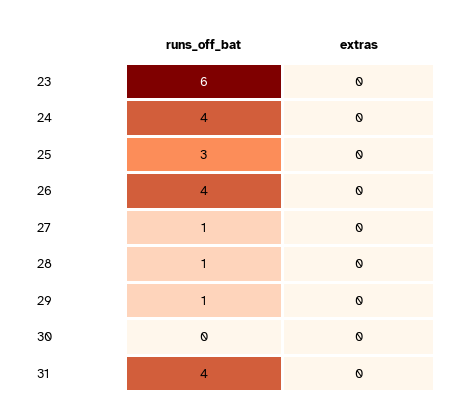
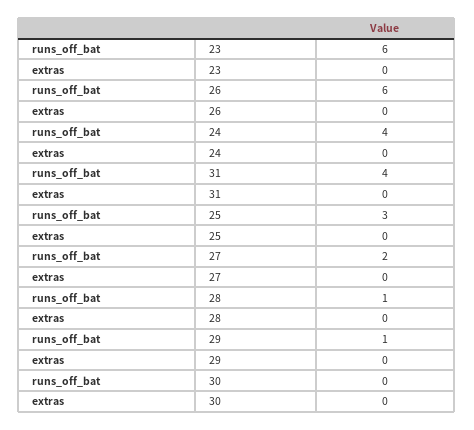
  {
    "runs_off_bat": {
      "23": 6,
      "24": 4,
      "25": 3,
-     "26": 4,
+     "26": 6,
-     "27": 1,
+     "27": 2,
      "28": 1,
      "29": 1,
      "30": 0,
      "31": 4
    },
    "extras": {
      "23": 0,
      "24": 0,
      "25": 0,
      "26": 0,
      "27": 0,
      "28": 0,
      "29": 0,
      "30": 0,
      "31": 0
    }
  }

